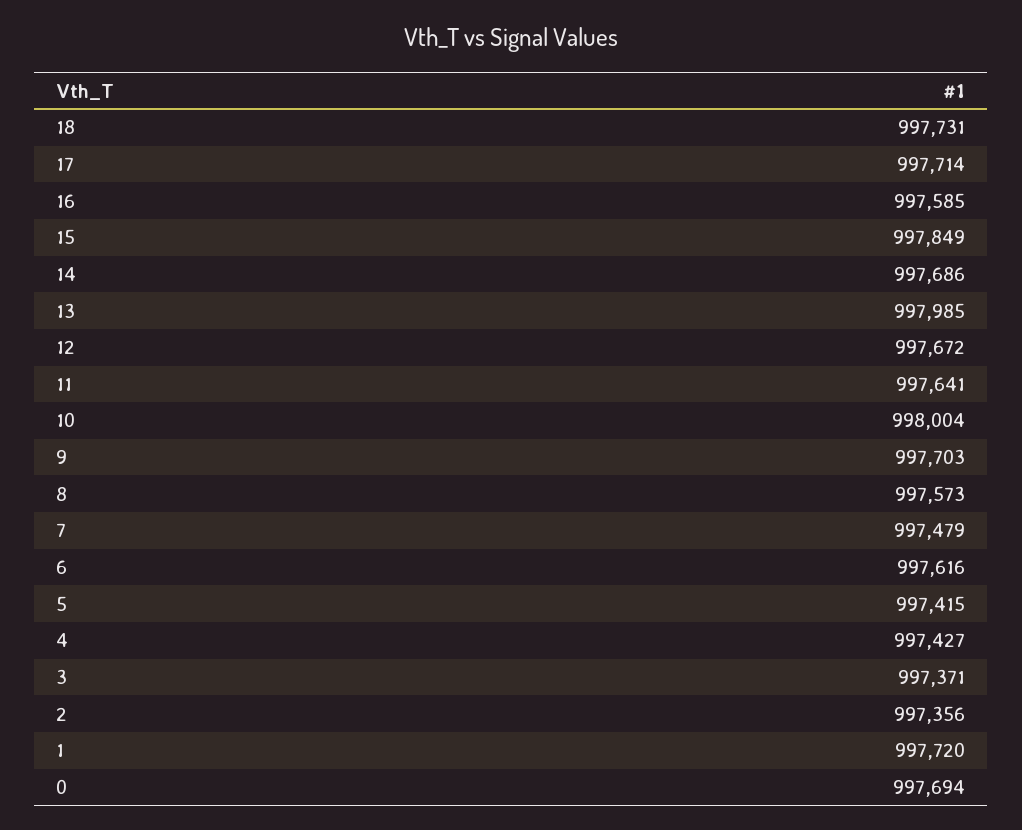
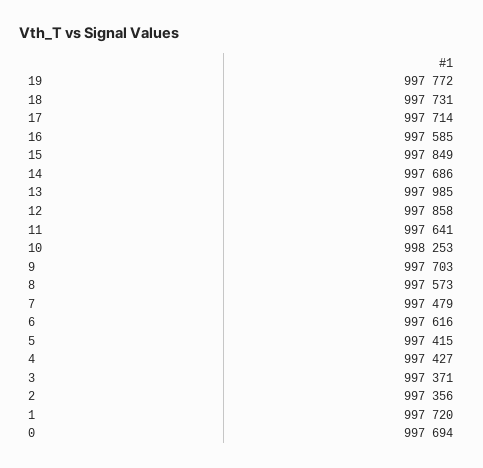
  {
    "18": 997731,
    "17": 997714,
    "16": 997585,
    "15": 997849,
    "14": 997686,
    "13": 997985,
-   "12": 997672,
+   "12": 997858,
    "11": 997641,
-   "10": 998004,
+   "10": 998253,
    "9": 997703,
    "8": 997573,
    "7": 997479,
    "6": 997616,
    "5": 997415,
    "4": 997427,
    "3": 997371,
    "2": 997356,
    "1": 997720,
-   "0": 997694
+   "0": 997694,
+   "19": 997772
  }

